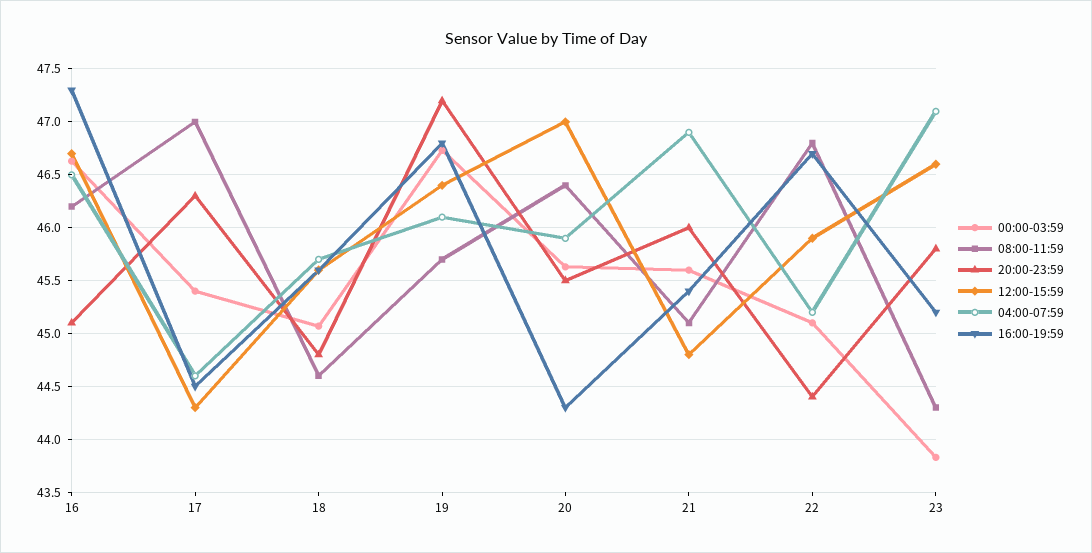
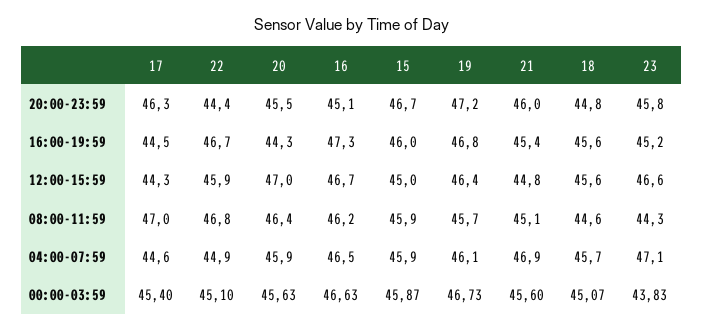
  {
    "00:00-03:59": {
      "16": 46.63,
      "17": 45.4,
      "18": 45.07,
      "19": 46.73,
      "20": 45.63,
      "21": 45.6,
      "22": 45.1,
-     "23": 43.83
+     "23": 43.83,
+     "15": 45.87
    },
    "08:00-11:59": {
      "16": 46.2,
      "17": 47,
      "18": 44.6,
      "19": 45.7,
      "20": 46.4,
      "21": 45.1,
      "22": 46.8,
-     "23": 44.3
+     "23": 44.3,
+     "15": 45.9
    },
    "20:00-23:59": {
      "16": 45.1,
      "17": 46.3,
      "18": 44.8,
      "19": 47.2,
      "20": 45.5,
      "21": 46,
      "22": 44.4,
-     "23": 45.8
+     "23": 45.8,
+     "15": 46.7
    },
    "12:00-15:59": {
      "16": 46.7,
      "17": 44.3,
      "18": 45.6,
      "19": 46.4,
      "20": 47,
      "21": 44.8,
      "22": 45.9,
-     "23": 46.6
+     "23": 46.6,
+     "15": 45
    },
    "04:00-07:59": {
      "16": 46.5,
      "17": 44.6,
      "18": 45.7,
      "19": 46.1,
      "20": 45.9,
      "21": 46.9,
-     "22": 45.2,
+     "22": 44.9,
-     "23": 47.1
+     "23": 47.1,
+     "15": 45.9
    },
    "16:00-19:59": {
      "16": 47.3,
      "17": 44.5,
      "18": 45.6,
      "19": 46.8,
      "20": 44.3,
      "21": 45.4,
      "22": 46.7,
-     "23": 45.2
+     "23": 45.2,
+     "15": 46
    }
  }

